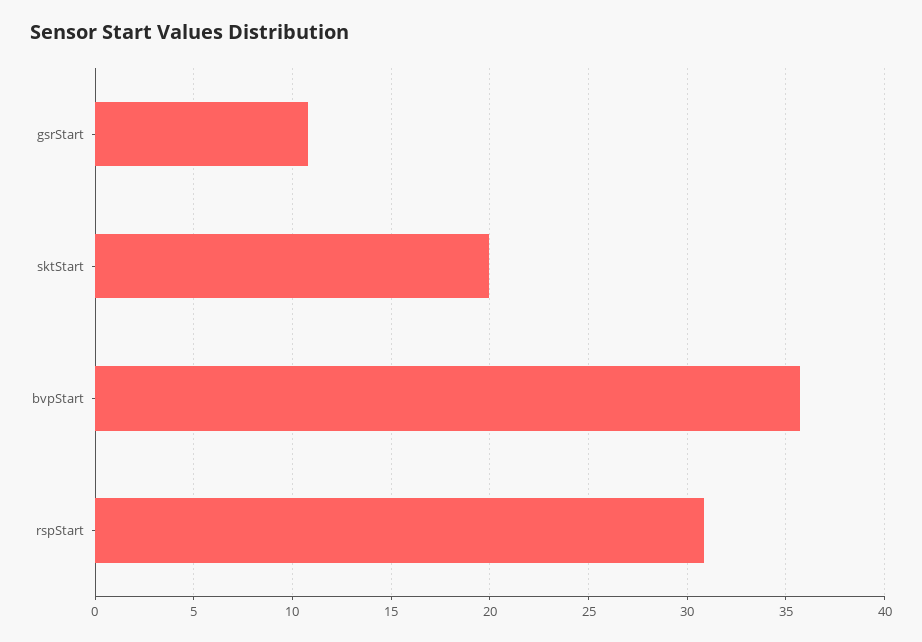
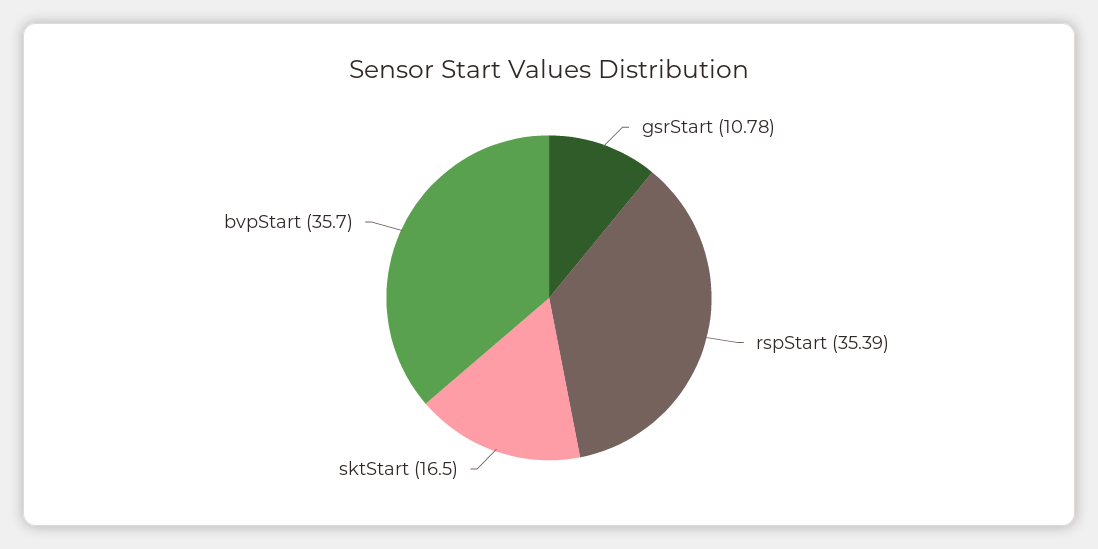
  {
    "gsrStart": 10.78,
-   "sktStart": 20,
+   "sktStart": 16.5,
    "bvpStart": 35.7,
-   "rspStart": 31
+   "rspStart": 35.39
  }

